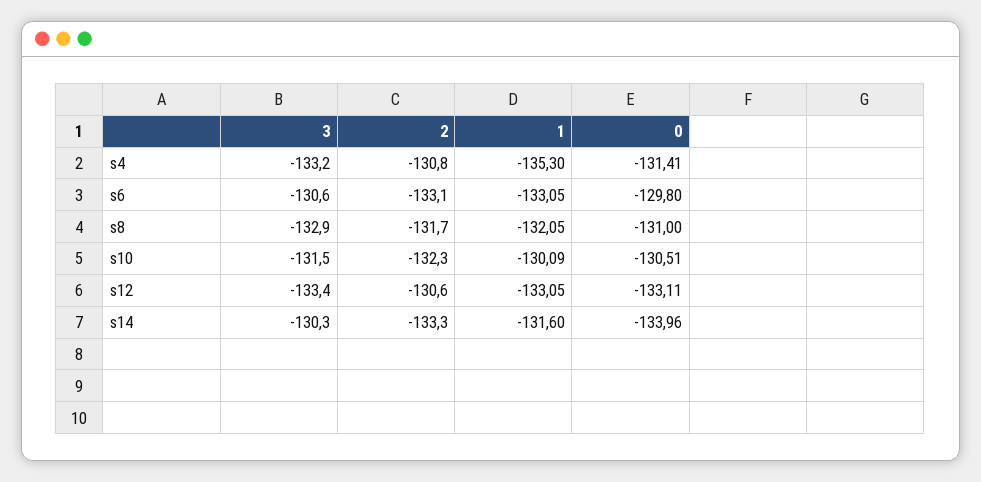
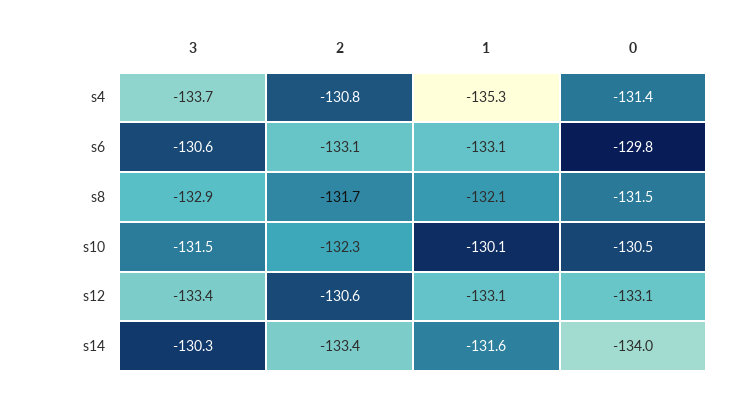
  {
    "3": {
-     "s4": -133.2,
+     "s4": -133.7,
      "s6": -130.6,
      "s8": -132.9,
      "s10": -131.5,
      "s12": -133.4,
      "s14": -130.3
    },
    "2": {
      "s4": -130.8,
      "s6": -133.1,
      "s8": -131.7,
      "s10": -132.3,
      "s12": -130.6,
-     "s14": -133.3
+     "s14": -133.4
    },
    "1": {
      "s4": -135.3,
      "s6": -133.05,
      "s8": -132.05,
      "s10": -130.09,
      "s12": -133.05,
      "s14": -131.6
    },
    "0": {
      "s4": -131.41,
      "s6": -129.8,
-     "s8": -131,
+     "s8": -131.5,
      "s10": -130.51,
      "s12": -133.11,
      "s14": -133.96
    }
  }

